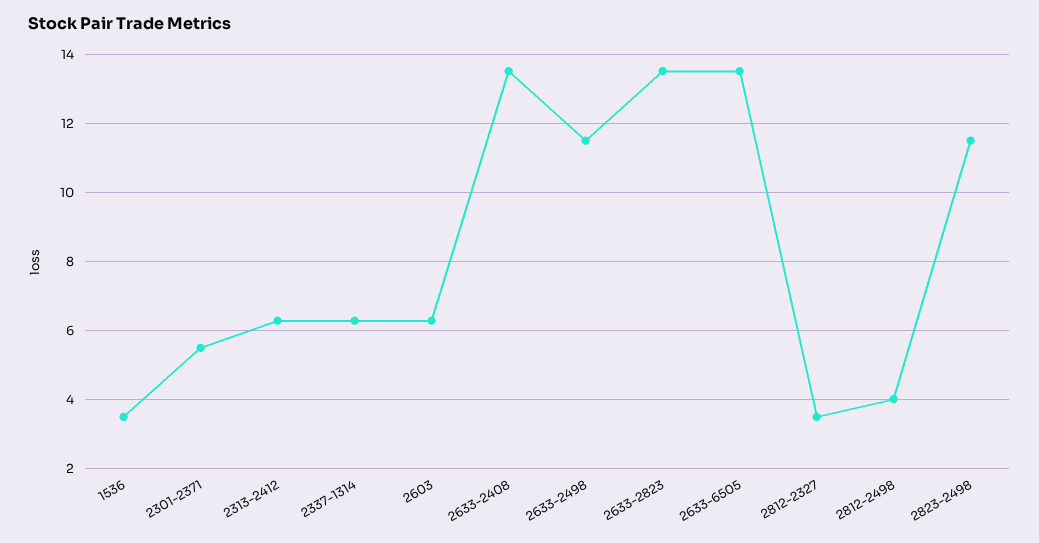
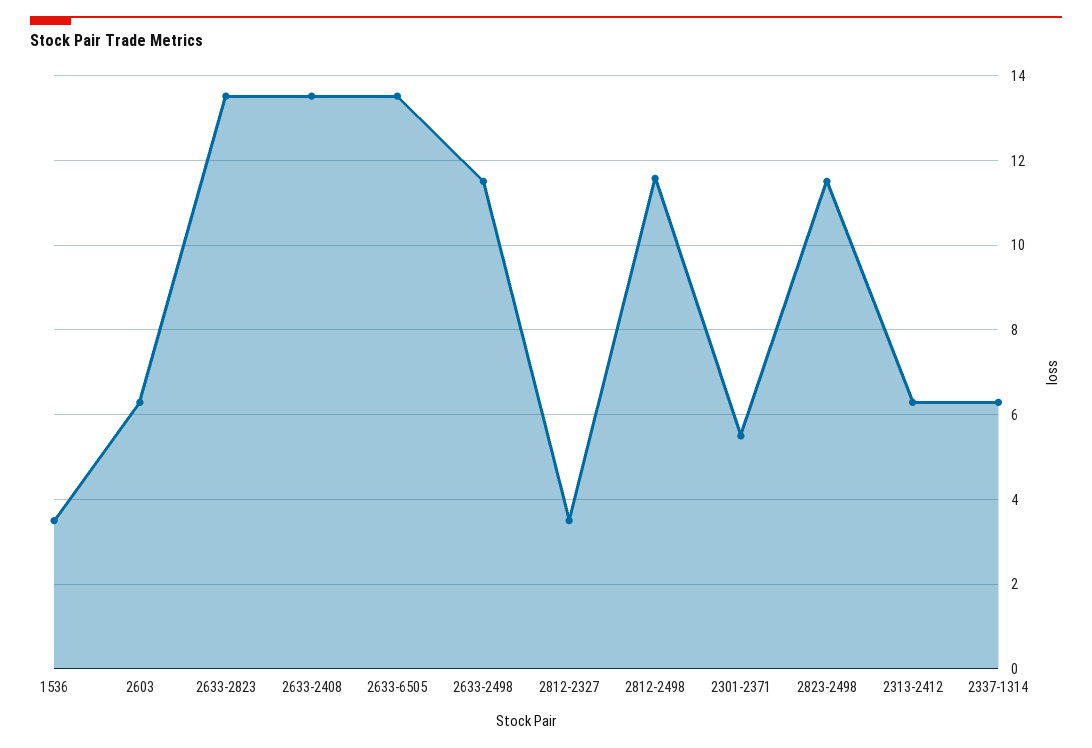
  {
    "1536": 3.6,
    "2301-2371": 5.6,
    "2313-2412": 6.2,
    "2337-1314": 6.2,
    "2603": 6.2,
    "2633-2408": 13.6,
    "2633-2498": 11.6,
    "2633-2823": 13.6,
    "2633-6505": 13.6,
    "2812-2327": 3.6,
-   "2812-2498": 4,
+   "2812-2498": 11.6,
    "2823-2498": 11.6
  }

